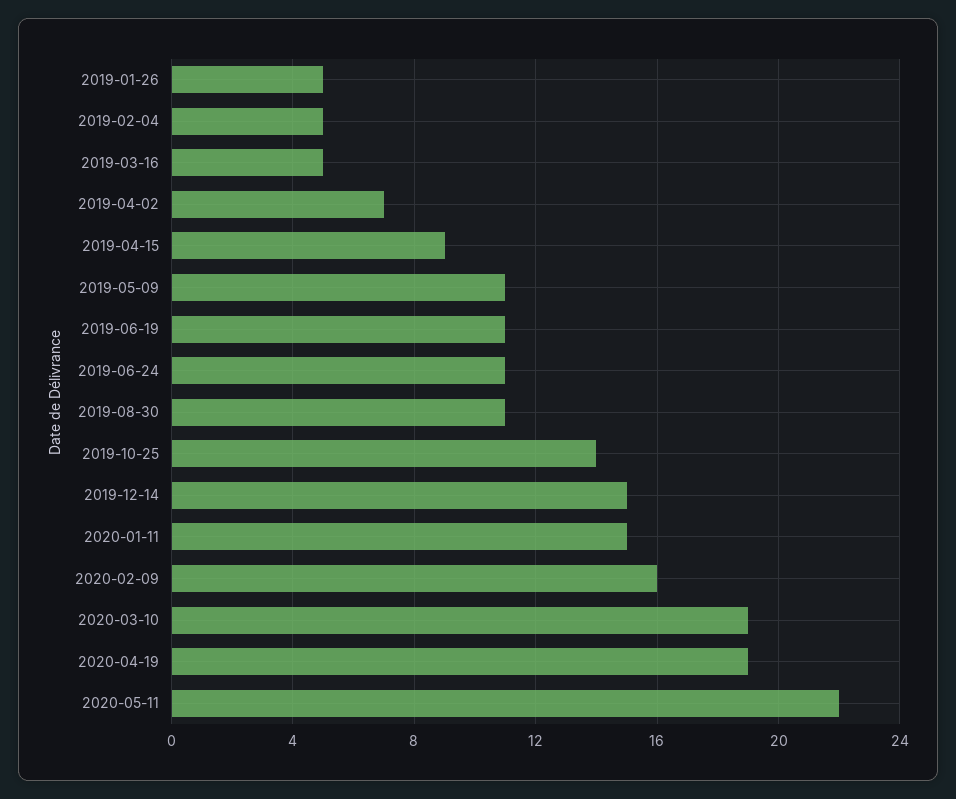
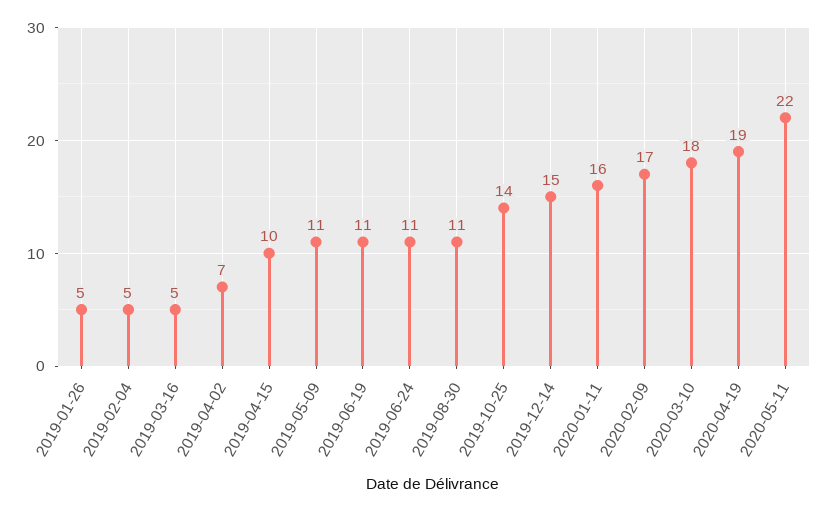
  {
    "2019-01-26": 5,
    "2019-02-04": 5,
    "2019-03-16": 5,
    "2019-04-02": 7,
-   "2019-04-15": 9,
+   "2019-04-15": 10,
    "2019-05-09": 11,
    "2019-06-19": 11,
    "2019-06-24": 11,
    "2019-08-30": 11,
    "2019-10-25": 14,
    "2019-12-14": 15,
-   "2020-01-11": 15,
+   "2020-01-11": 16,
-   "2020-02-09": 16,
+   "2020-02-09": 17,
-   "2020-03-10": 19,
+   "2020-03-10": 18,
    "2020-04-19": 19,
    "2020-05-11": 22
  }

